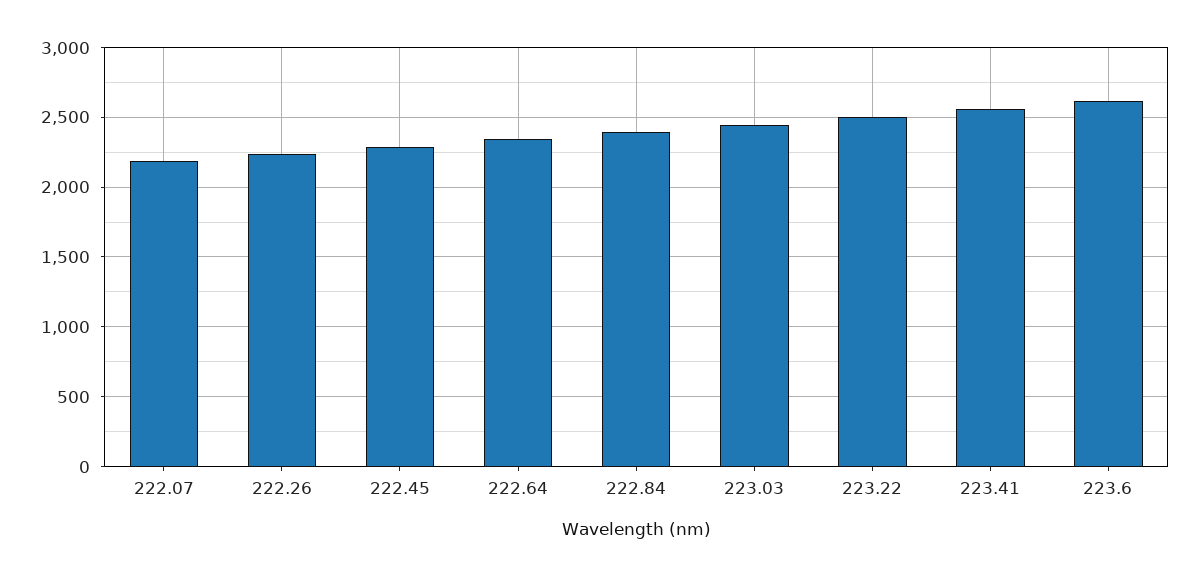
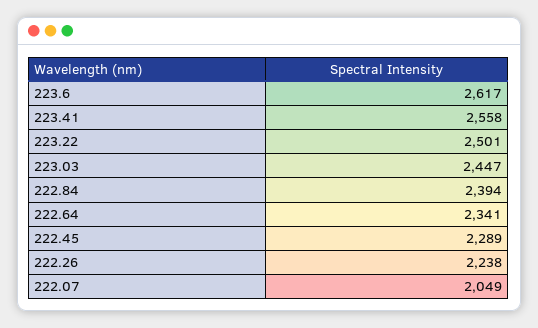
  {
-   "222.07": 2200,
+   "222.07": 2049,
    "222.26": 2238,
    "222.45": 2289,
    "222.64": 2341,
    "222.84": 2394,
    "223.03": 2447,
    "223.22": 2501,
    "223.41": 2558,
    "223.6": 2617
  }

